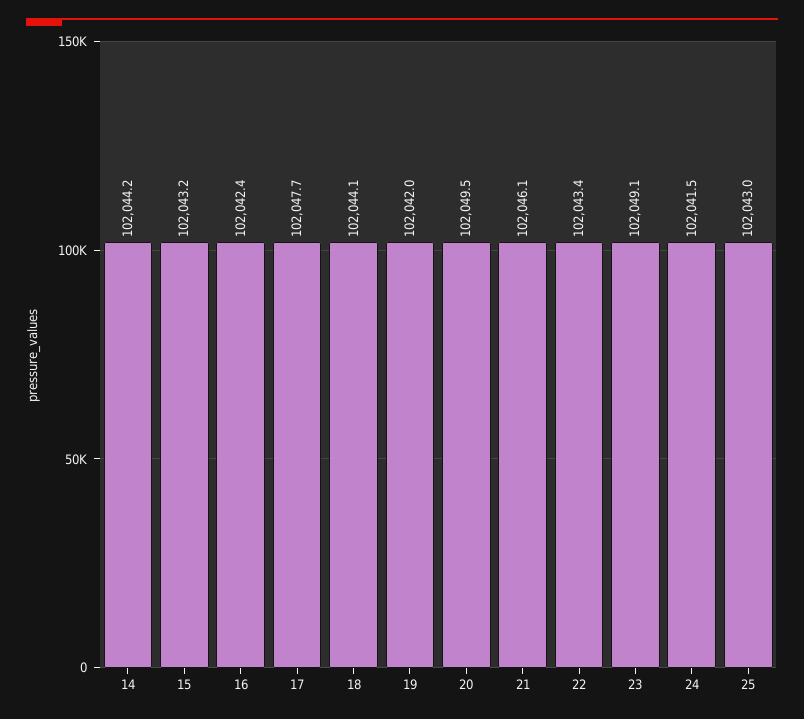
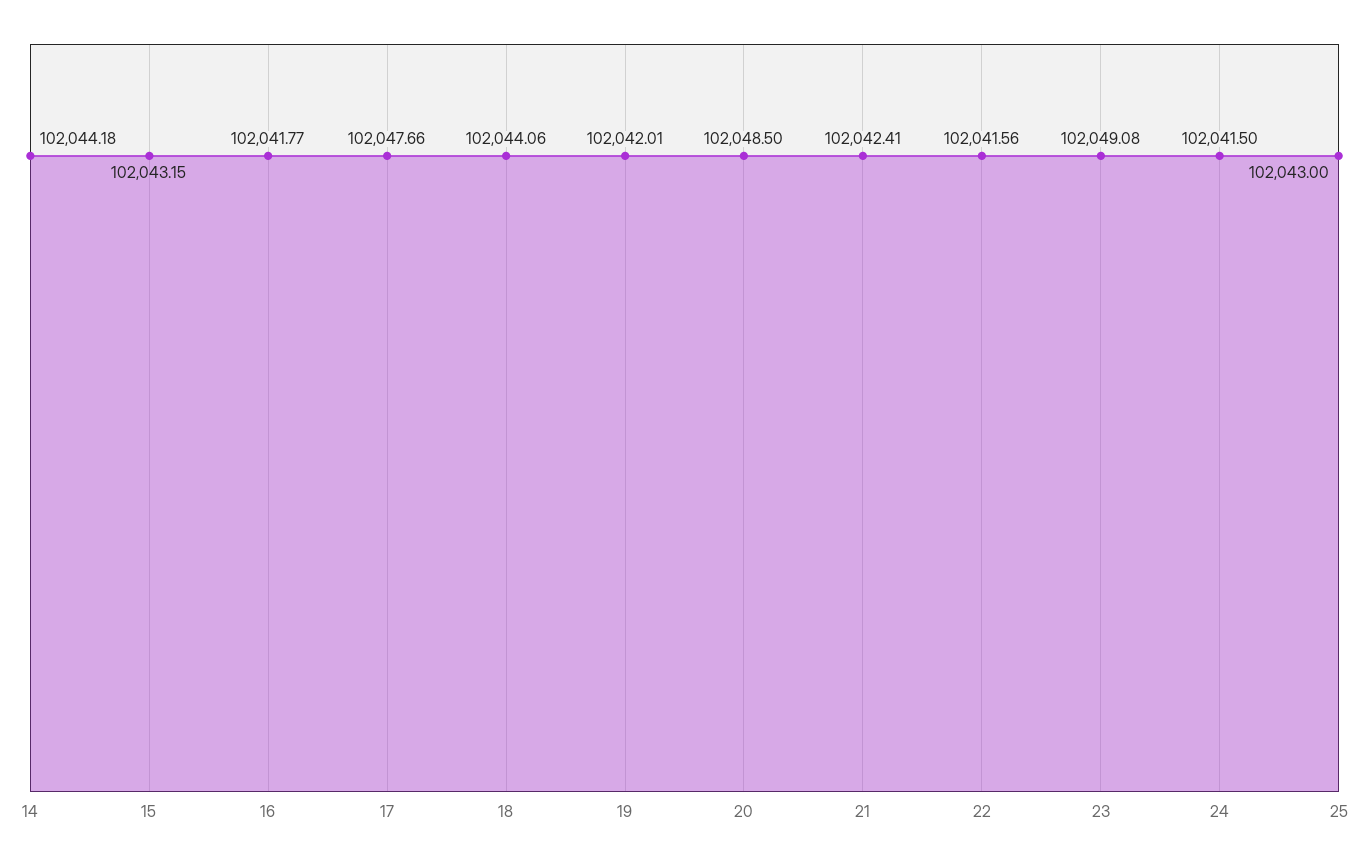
  {
    "14": 102044.18,
    "15": 102043.15,
-   "16": 102042.4,
+   "16": 102041.77,
    "17": 102047.66,
    "18": 102044.06,
    "19": 102042.01,
-   "20": 102049.5,
+   "20": 102048.5,
-   "21": 102046.1,
+   "21": 102042.41,
-   "22": 102043.4,
+   "22": 102041.56,
    "23": 102049.08,
    "24": 102041.5,
    "25": 102043
  }

